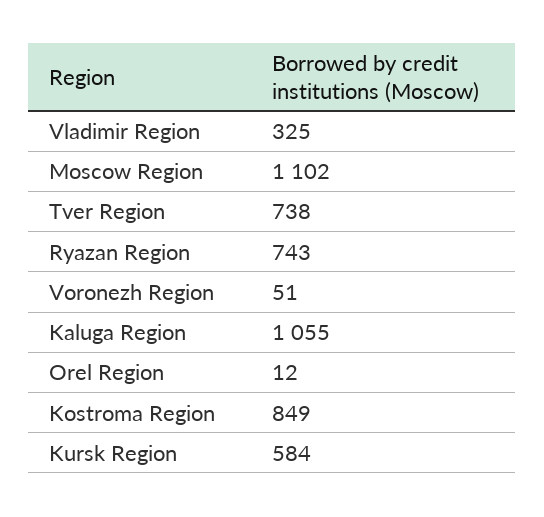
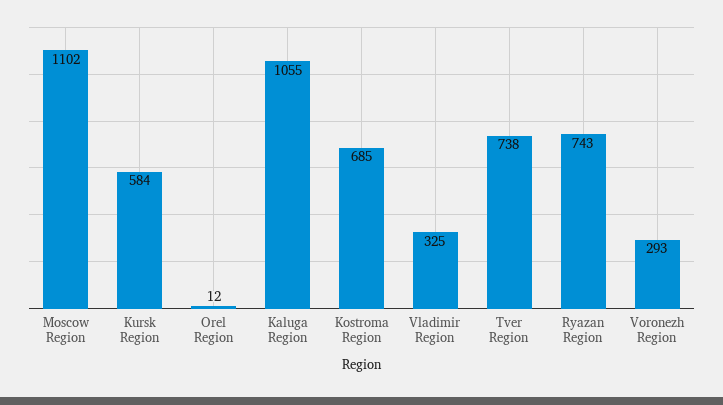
  {
    "Vladimir Region": 325,
    "Moscow Region": 1102,
    "Tver Region": 738,
    "Ryazan Region": 743,
-   "Voronezh Region": 51,
+   "Voronezh Region": 293,
    "Kaluga Region": 1055,
    "Orel Region": 12,
-   "Kostroma Region": 849,
+   "Kostroma Region": 685,
    "Kursk Region": 584
  }

